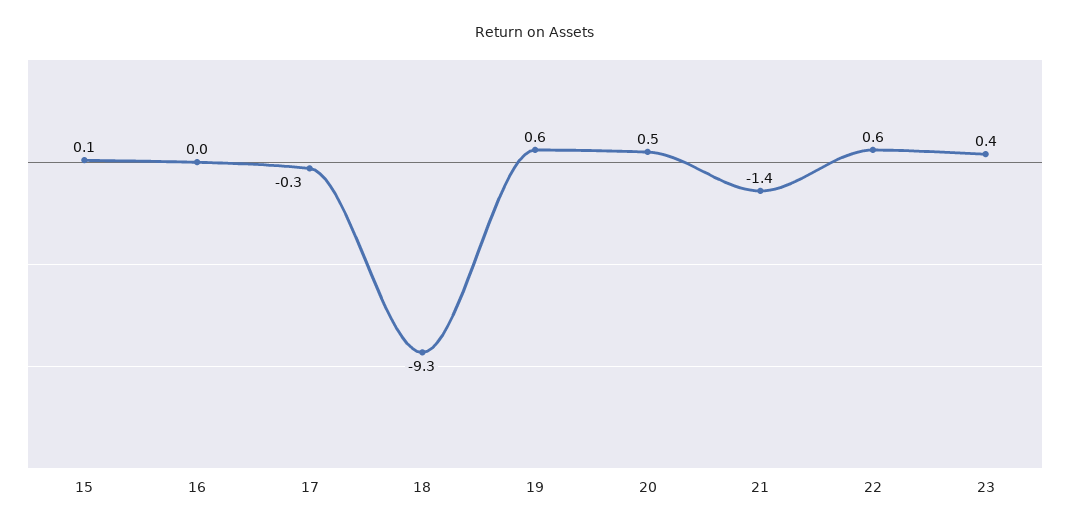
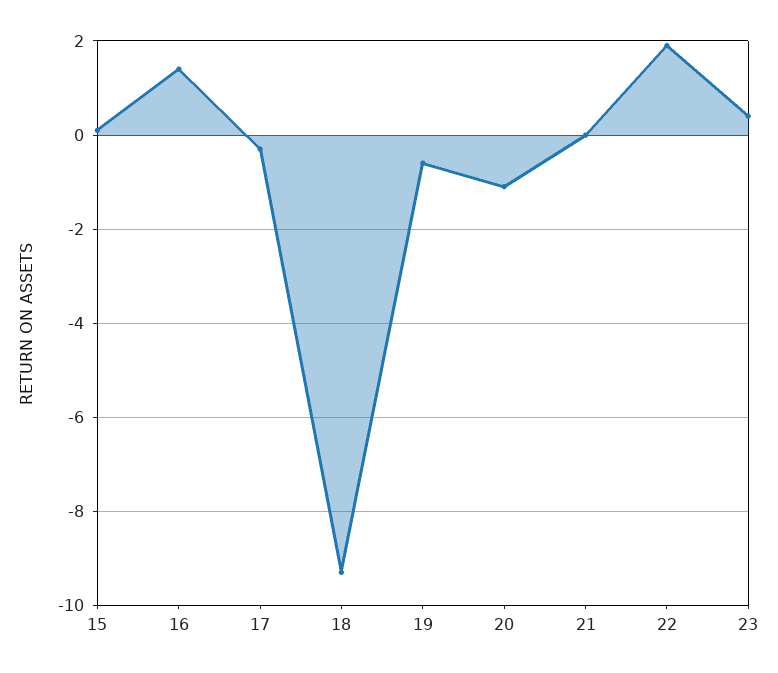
  {
    "15": 0.1,
-   "16": 0,
+   "16": 1.5,
    "17": -0.3,
    "18": -9.3,
-   "19": 0.6,
+   "19": -0.5,
-   "20": 0.5,
+   "20": -1,
-   "21": -1.4,
+   "21": 0,
-   "22": 0.6,
+   "22": 2,
    "23": 0.4
  }

